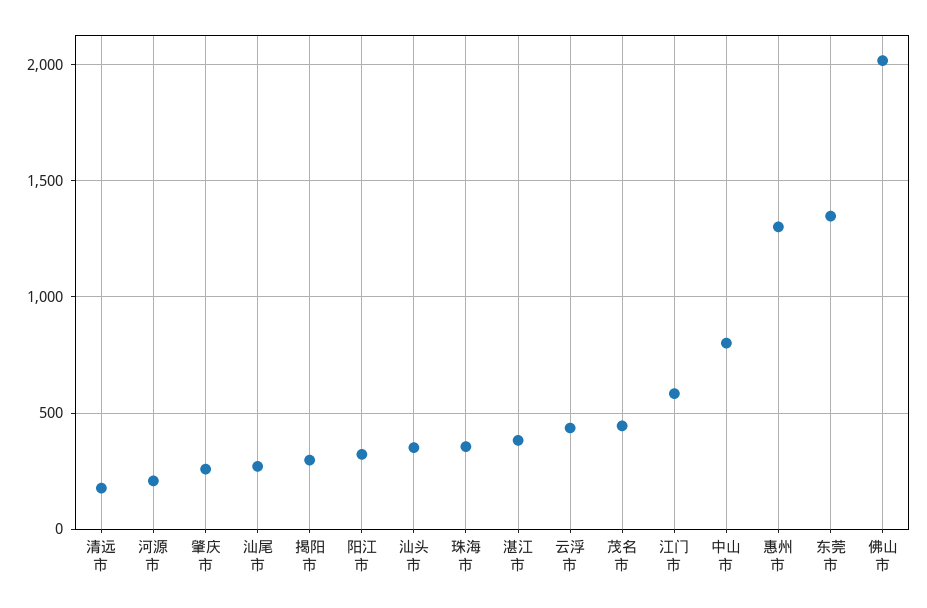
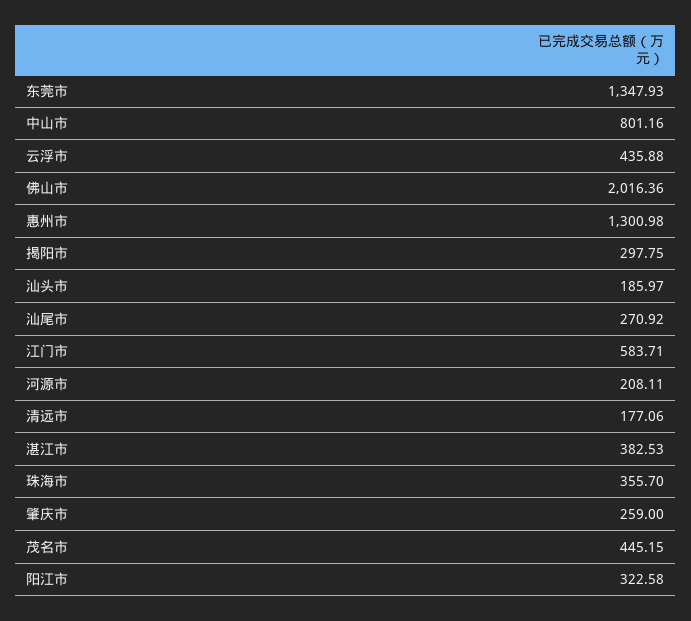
  {
    "清远市": 177.06,
    "河源市": 208.11,
    "肇庆市": 259,
    "汕尾市": 270.92,
    "揭阳市": 297.75,
    "阳江市": 322.58,
-   "汕头市": 350,
+   "汕头市": 185.97,
    "珠海市": 355.7,
    "湛江市": 382.53,
    "云浮市": 435.88,
    "茂名市": 445.15,
    "江门市": 583.71,
    "中山市": 801.16,
    "惠州市": 1300.98,
    "东莞市": 1347.93,
    "佛山市": 2016.36
  }

